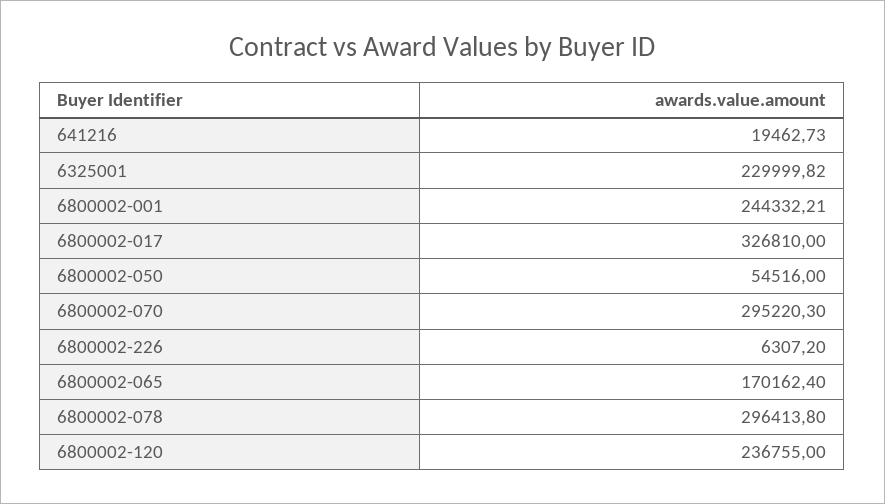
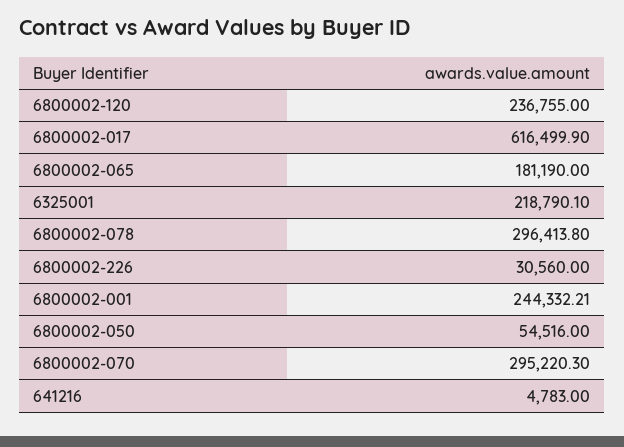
  {
-   "641216": 19462.73,
+   "641216": 4783,
-   "6325001": 229999.82,
+   "6325001": 218790.1,
    "6800002-001": 244332.21,
-   "6800002-017": 326810,
+   "6800002-017": 616499.9,
    "6800002-050": 54516,
    "6800002-070": 295220.3,
-   "6800002-226": 6307.2,
+   "6800002-226": 30560,
-   "6800002-065": 170162.4,
+   "6800002-065": 181190,
    "6800002-078": 296413.8,
    "6800002-120": 236755
  }

